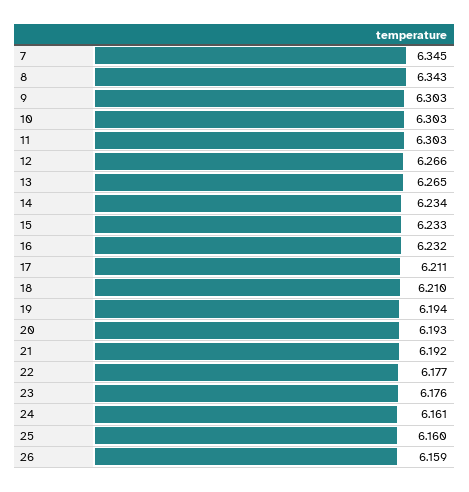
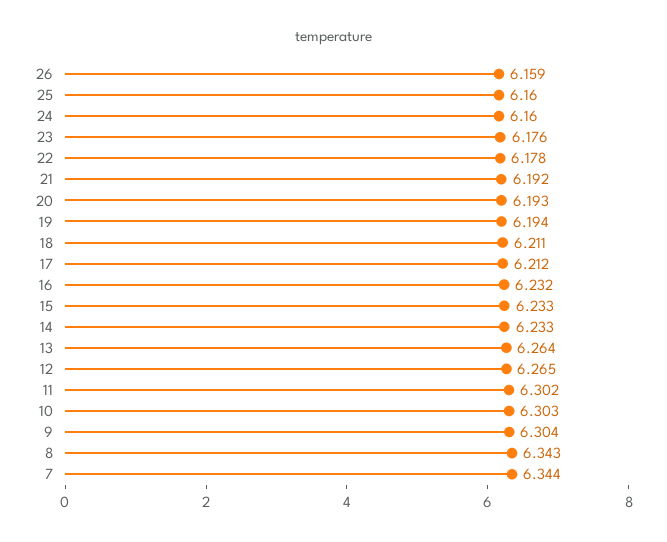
  {
-   "7": 6.345,
+   "7": 6.344,
    "8": 6.343,
-   "9": 6.303,
+   "9": 6.304,
    "10": 6.303,
-   "11": 6.303,
+   "11": 6.302,
-   "12": 6.266,
+   "12": 6.265,
-   "13": 6.265,
+   "13": 6.264,
-   "14": 6.234,
+   "14": 6.233,
    "15": 6.233,
    "16": 6.232,
-   "17": 6.211,
+   "17": 6.212,
-   "18": 6.21,
+   "18": 6.211,
    "19": 6.194,
    "20": 6.193,
    "21": 6.192,
-   "22": 6.177,
+   "22": 6.178,
    "23": 6.176,
-   "24": 6.161,
+   "24": 6.16,
    "25": 6.16,
    "26": 6.159
  }

